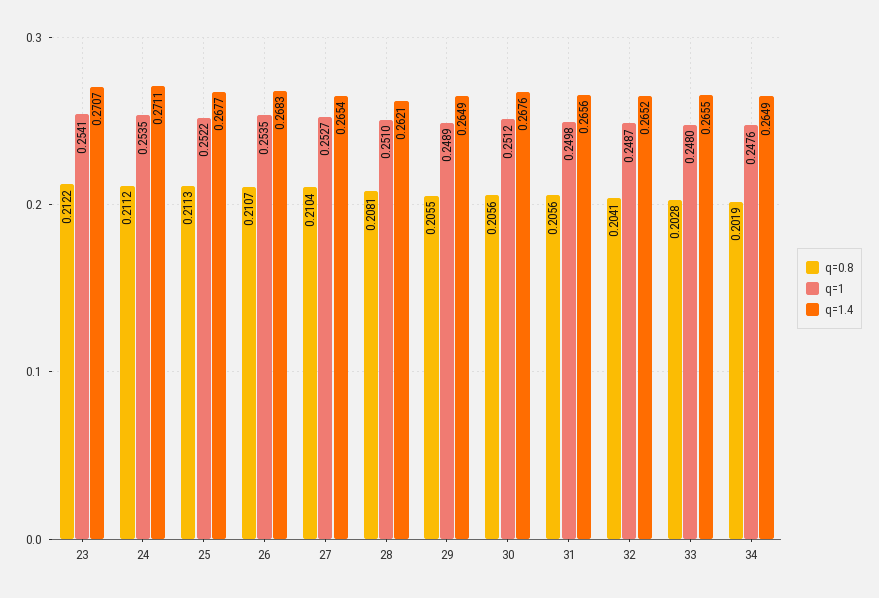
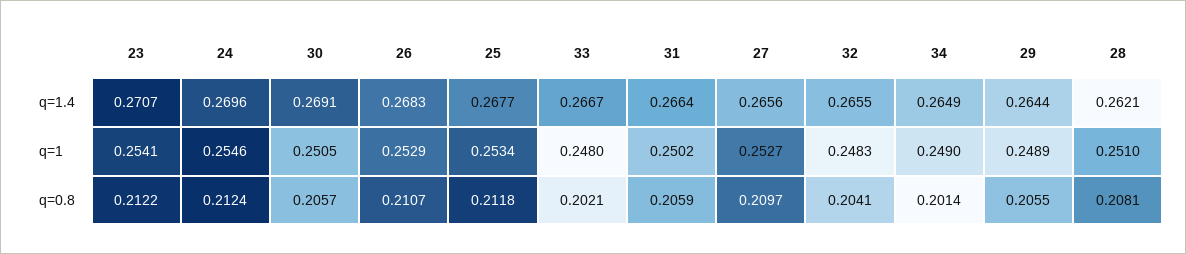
  {
    "q=0.8": {
      "23": 0.2122,
-     "24": 0.2112,
+     "24": 0.2124,
-     "25": 0.2113,
+     "25": 0.2118,
      "26": 0.2107,
-     "27": 0.2104,
+     "27": 0.2097,
      "28": 0.2081,
      "29": 0.2055,
-     "30": 0.2056,
+     "30": 0.2057,
-     "31": 0.2056,
+     "31": 0.2059,
      "32": 0.2041,
-     "33": 0.2028,
+     "33": 0.2021,
-     "34": 0.2019
+     "34": 0.2014
    },
    "q=1": {
      "23": 0.2541,
-     "24": 0.2535,
+     "24": 0.2546,
-     "25": 0.2522,
+     "25": 0.2534,
-     "26": 0.2535,
+     "26": 0.2529,
      "27": 0.2527,
      "28": 0.251,
      "29": 0.2489,
-     "30": 0.2512,
+     "30": 0.2505,
-     "31": 0.2498,
+     "31": 0.2502,
-     "32": 0.2487,
+     "32": 0.2483,
      "33": 0.248,
-     "34": 0.2476
+     "34": 0.249
    },
    "q=1.4": {
      "23": 0.2707,
-     "24": 0.2711,
+     "24": 0.2696,
      "25": 0.2677,
      "26": 0.2683,
-     "27": 0.2654,
+     "27": 0.2656,
      "28": 0.2621,
-     "29": 0.2649,
+     "29": 0.2644,
-     "30": 0.2676,
+     "30": 0.2691,
-     "31": 0.2656,
+     "31": 0.2664,
-     "32": 0.2652,
+     "32": 0.2655,
-     "33": 0.2655,
+     "33": 0.2667,
      "34": 0.2649
    }
  }

